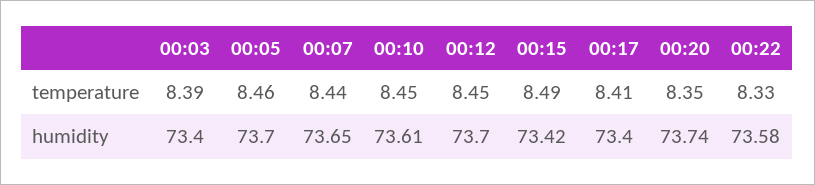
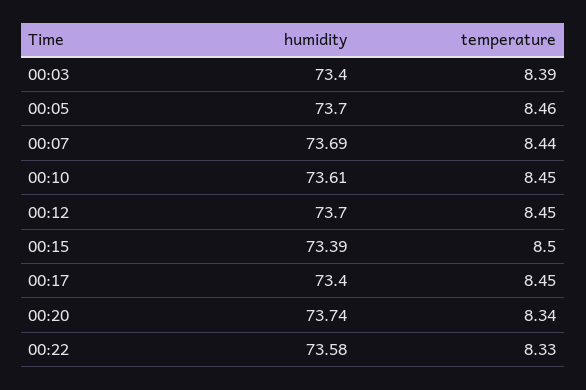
  {
    "00:03": {
      "temperature": 8.39,
      "humidity": 73.4
    },
    "00:05": {
      "temperature": 8.46,
      "humidity": 73.7
    },
    "00:07": {
      "temperature": 8.44,
-     "humidity": 73.65
+     "humidity": 73.69
    },
    "00:10": {
      "temperature": 8.45,
      "humidity": 73.61
    },
    "00:12": {
      "temperature": 8.45,
      "humidity": 73.7
    },
    "00:15": {
-     "temperature": 8.49,
+     "temperature": 8.5,
-     "humidity": 73.42
+     "humidity": 73.39
    },
    "00:17": {
-     "temperature": 8.41,
+     "temperature": 8.45,
      "humidity": 73.4
    },
    "00:20": {
-     "temperature": 8.35,
+     "temperature": 8.34,
      "humidity": 73.74
    },
    "00:22": {
      "temperature": 8.33,
      "humidity": 73.58
    }
  }

